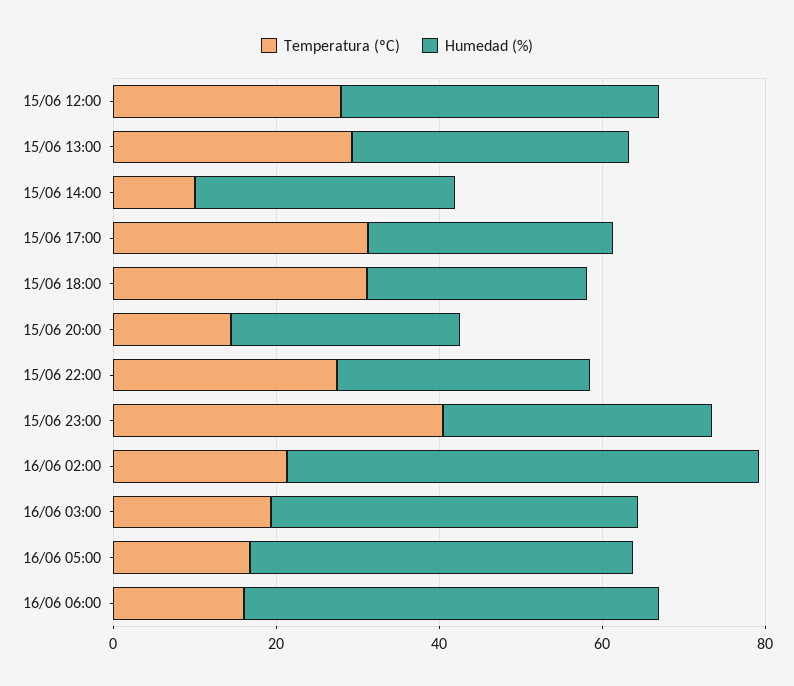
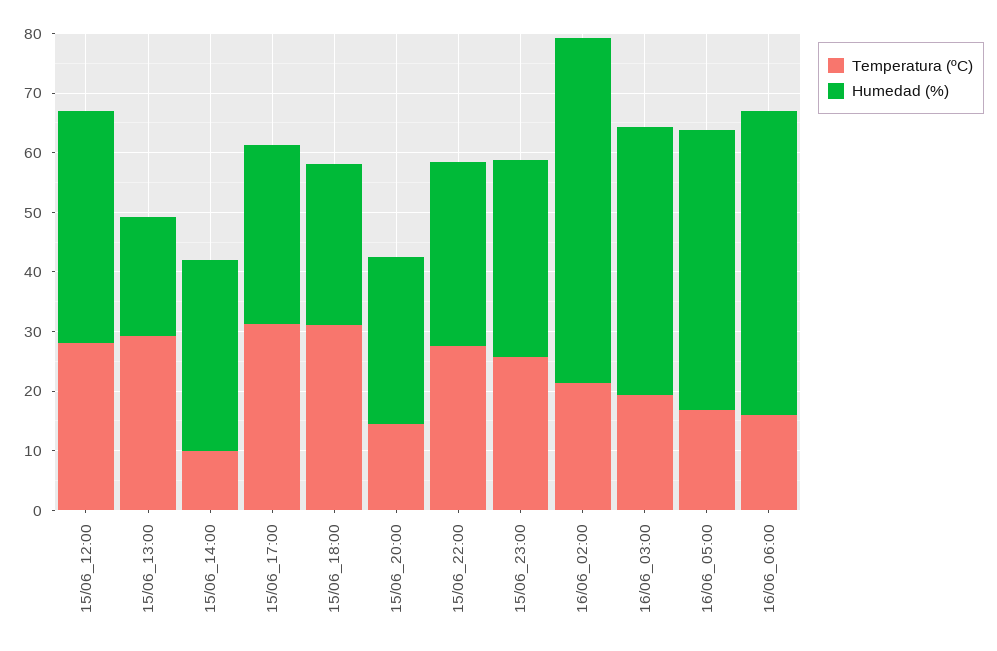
  {
    "Temperatura (ºC)": {
      "15/06 12:00": 28,
      "15/06 13:00": 30,
      "15/06 14:00": 10,
      "15/06 17:00": 32,
      "15/06 18:00": 32,
      "15/06 20:00": 14,
      "15/06 22:00": 28,
-     "15/06 23:00": 40,
+     "15/06 23:00": 26,
      "16/06 02:00": 22,
      "16/06 03:00": 20,
      "16/06 05:00": 16,
      "16/06 06:00": 16
    },
    "Humedad (%)": {
      "15/06 12:00": 40,
-     "15/06 13:00": 35,
+     "15/06 13:00": 20,
      "15/06 14:00": 32,
      "15/06 17:00": 30,
      "15/06 18:00": 28,
      "15/06 20:00": 28,
      "15/06 22:00": 32,
      "15/06 23:00": 34,
      "16/06 02:00": 58,
      "16/06 03:00": 46,
      "16/06 05:00": 48,
      "16/06 06:00": 52
    }
  }

